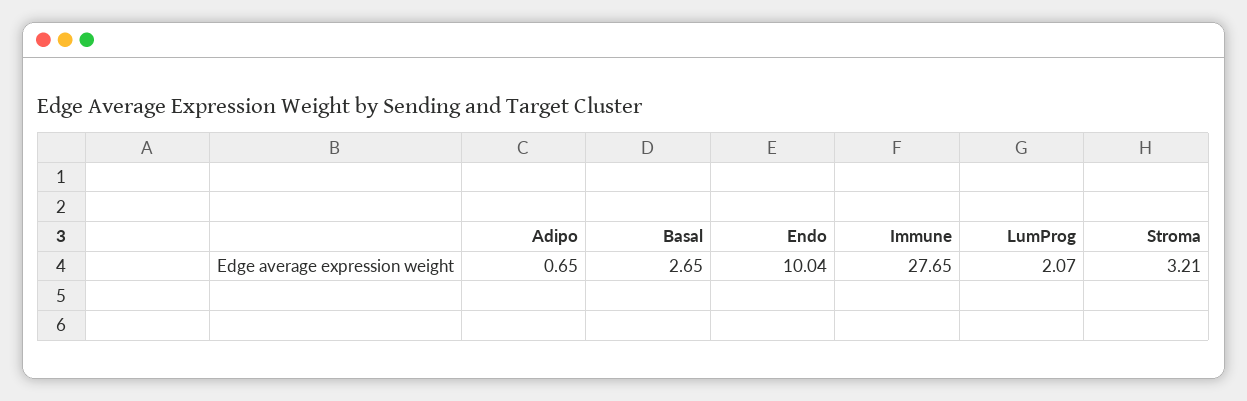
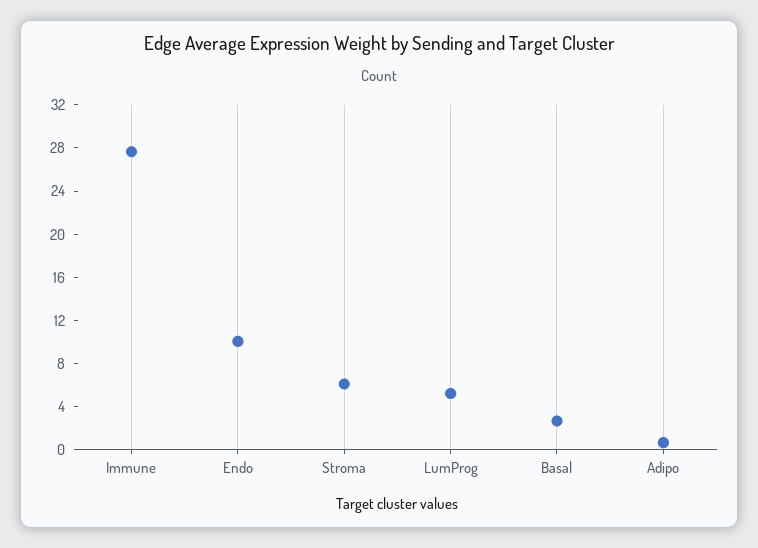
  {
    "Adipo": 0.65,
    "Basal": 2.65,
    "Endo": 10.04,
    "Immune": 27.65,
-   "LumProg": 2.07,
+   "LumProg": 5,
-   "Stroma": 3.21
+   "Stroma": 6
  }

